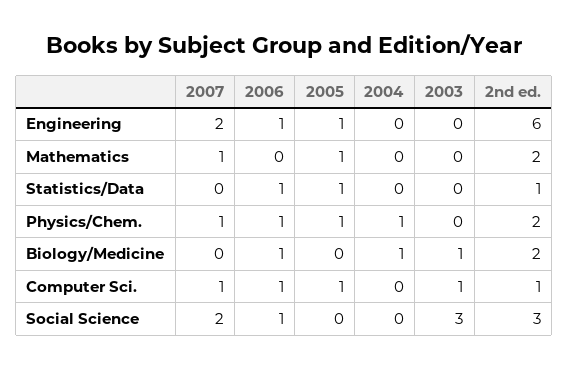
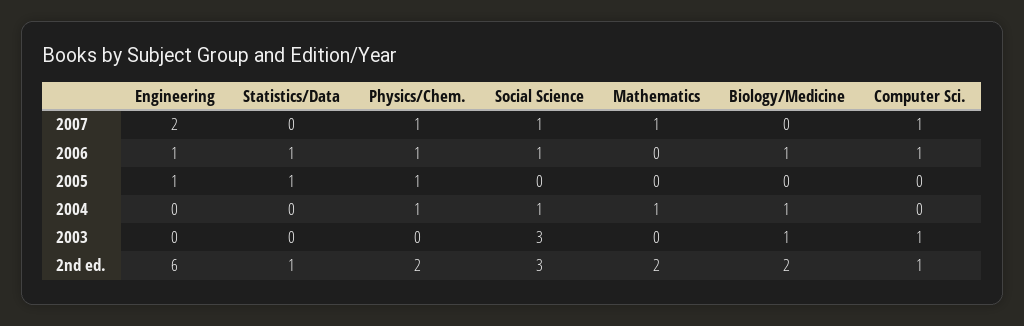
  {
    "2007": {
      "Engineering": 2,
      "Mathematics": 1,
      "Statistics/Data": 0,
      "Physics/Chem.": 1,
      "Biology/Medicine": 0,
      "Computer Sci.": 1,
-     "Social Science": 2
+     "Social Science": 1
    },
    "2006": {
      "Engineering": 1,
      "Mathematics": 0,
      "Statistics/Data": 1,
      "Physics/Chem.": 1,
      "Biology/Medicine": 1,
      "Computer Sci.": 1,
      "Social Science": 1
    },
    "2005": {
      "Engineering": 1,
-     "Mathematics": 1,
+     "Mathematics": 0,
      "Statistics/Data": 1,
      "Physics/Chem.": 1,
      "Biology/Medicine": 0,
-     "Computer Sci.": 1,
+     "Computer Sci.": 0,
      "Social Science": 0
    },
    "2004": {
      "Engineering": 0,
-     "Mathematics": 0,
+     "Mathematics": 1,
      "Statistics/Data": 0,
      "Physics/Chem.": 1,
      "Biology/Medicine": 1,
      "Computer Sci.": 0,
-     "Social Science": 0
+     "Social Science": 1
    },
    "2003": {
      "Engineering": 0,
      "Mathematics": 0,
      "Statistics/Data": 0,
      "Physics/Chem.": 0,
      "Biology/Medicine": 1,
      "Computer Sci.": 1,
      "Social Science": 3
    },
    "2nd ed.": {
      "Engineering": 6,
      "Mathematics": 2,
      "Statistics/Data": 1,
      "Physics/Chem.": 2,
      "Biology/Medicine": 2,
      "Computer Sci.": 1,
      "Social Science": 3
    }
  }

